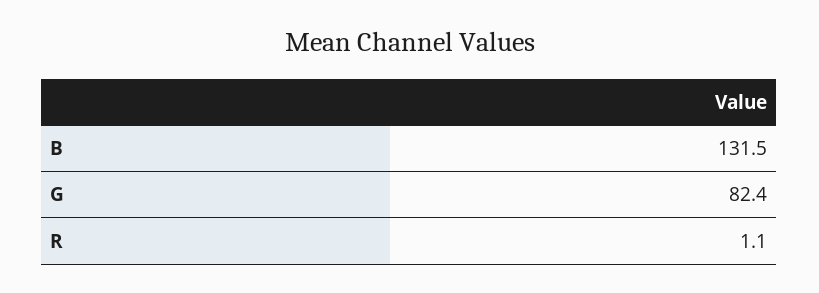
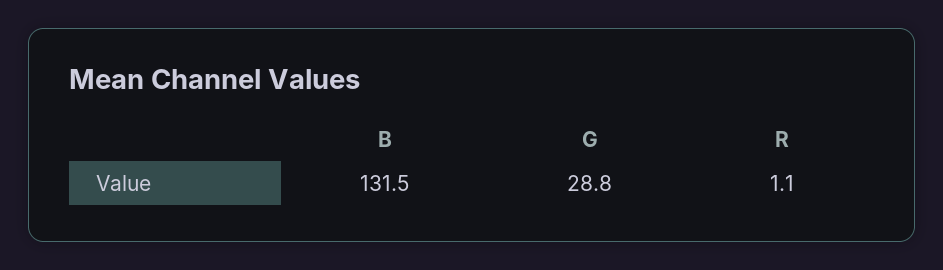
  {
    "B": 131.5,
-   "G": 82.4,
+   "G": 28.8,
    "R": 1.1
  }

